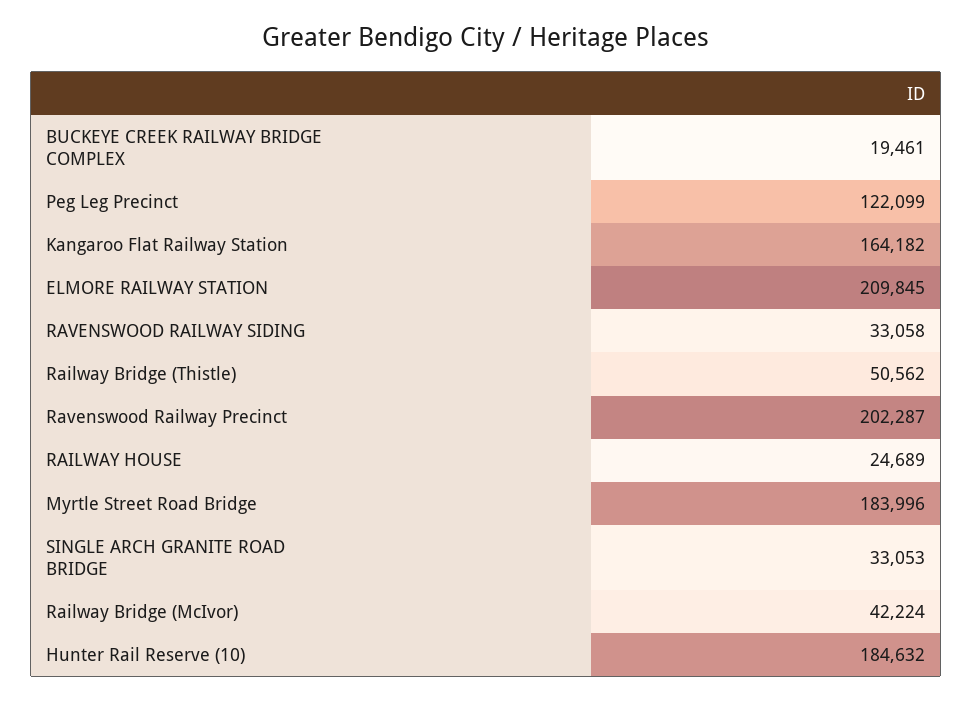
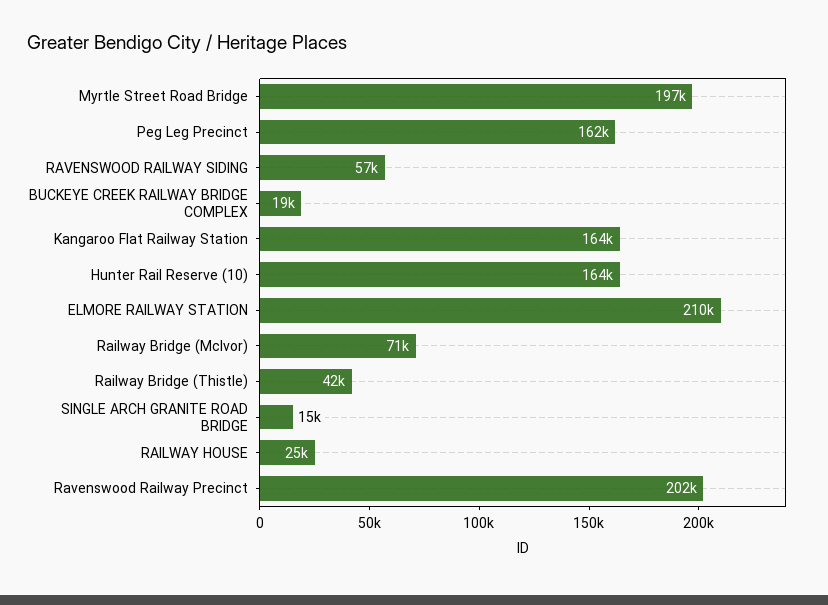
  {
    "BUCKEYE CREEK RAILWAY BRIDGE COMPLEX": 19461,
-   "Peg Leg Precinct": 122099,
+   "Peg Leg Precinct": 162000,
    "Kangaroo Flat Railway Station": 164182,
    "ELMORE RAILWAY STATION": 209845,
-   "RAVENSWOOD RAILWAY SIDING": 33058,
+   "RAVENSWOOD RAILWAY SIDING": 57000,
-   "Railway Bridge (Thistle)": 50562,
+   "Railway Bridge (Thistle)": 42000,
    "Ravenswood Railway Precinct": 202287,
    "RAILWAY HOUSE": 24689,
-   "Myrtle Street Road Bridge": 183996,
+   "Myrtle Street Road Bridge": 197000,
-   "SINGLE ARCH GRANITE ROAD BRIDGE": 33053,
+   "SINGLE ARCH GRANITE ROAD BRIDGE": 15000,
-   "Railway Bridge (McIvor)": 42224,
+   "Railway Bridge (McIvor)": 71000,
-   "Hunter Rail Reserve (10)": 184632
+   "Hunter Rail Reserve (10)": 164000
  }

